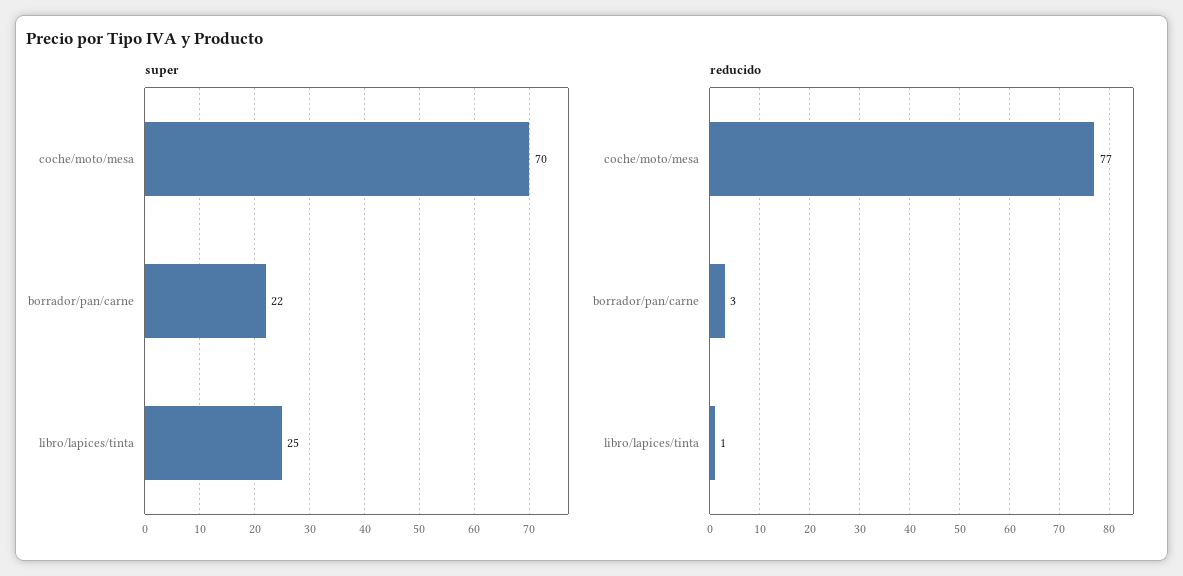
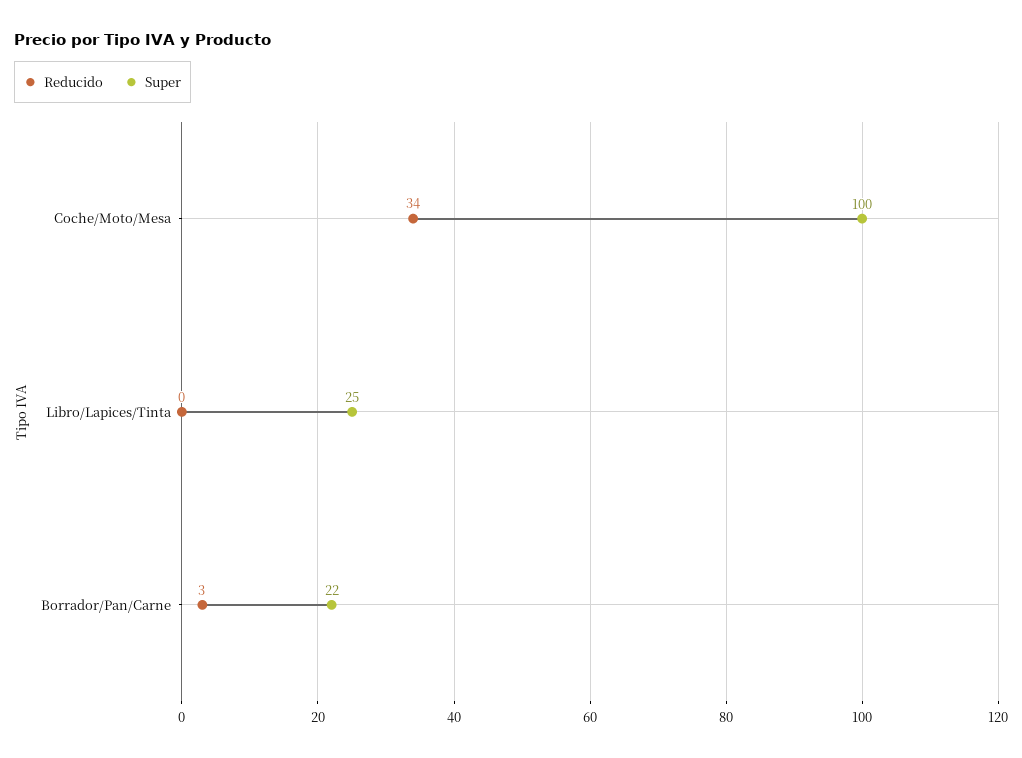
  {
    "super": {
-     "coche/moto/mesa": 70,
+     "coche/moto/mesa": 100,
      "borrador/pan/carne": 22,
      "libro/lapices/tinta": 25
    },
    "reducido": {
-     "coche/moto/mesa": 77,
+     "coche/moto/mesa": 34,
      "borrador/pan/carne": 3,
-     "libro/lapices/tinta": 1
+     "libro/lapices/tinta": 0
    }
  }

